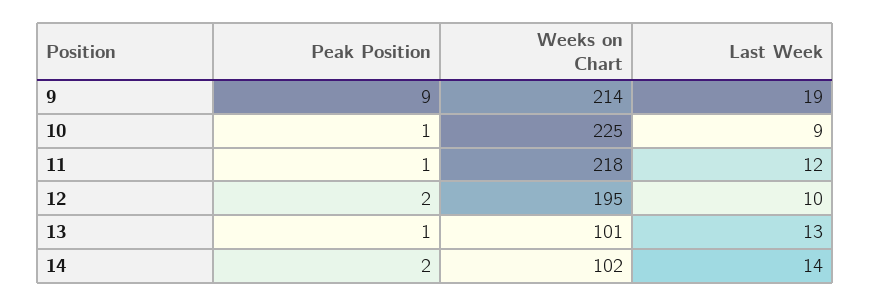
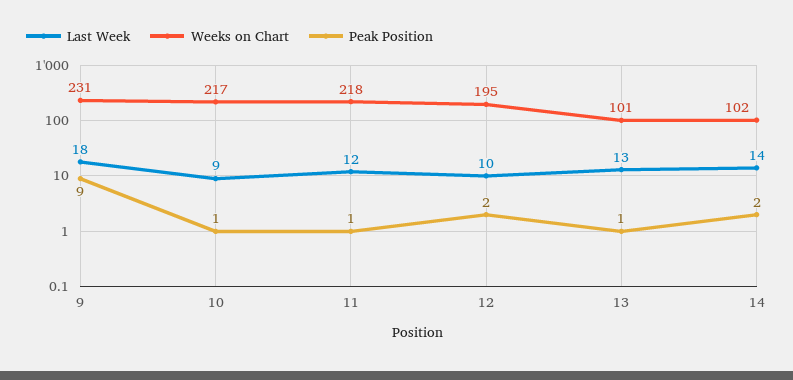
  {
    "Peak Position": {
      "9": 9,
      "10": 1,
      "11": 1,
      "12": 2,
      "13": 1,
      "14": 2
    },
    "Weeks on Chart": {
-     "9": 214,
+     "9": 231,
-     "10": 225,
+     "10": 217,
      "11": 218,
      "12": 195,
      "13": 101,
      "14": 102
    },
    "Last Week": {
-     "9": 19,
+     "9": 18,
      "10": 9,
      "11": 12,
      "12": 10,
      "13": 13,
      "14": 14
    }
  }

